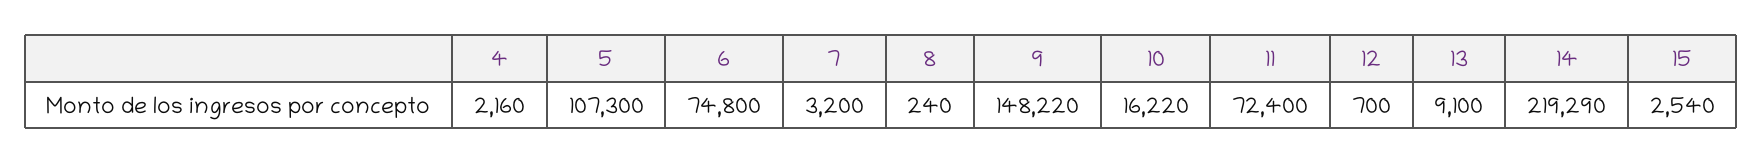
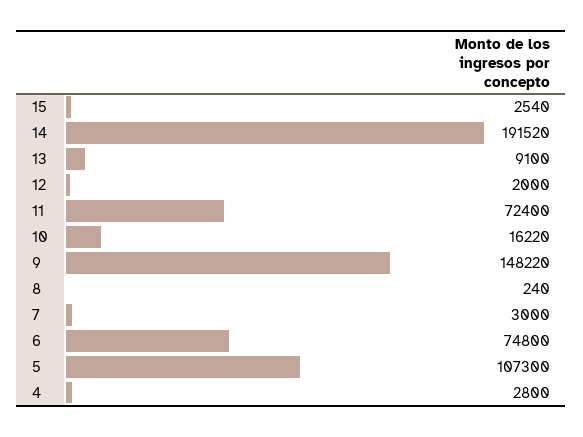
  {
-   "4": 2160,
+   "4": 2800,
    "5": 107300,
    "6": 74800,
-   "7": 3200,
+   "7": 3000,
    "8": 240,
    "9": 148220,
    "10": 16220,
    "11": 72400,
-   "12": 700,
+   "12": 2000,
    "13": 9100,
-   "14": 219290,
+   "14": 191520,
    "15": 2540
  }

